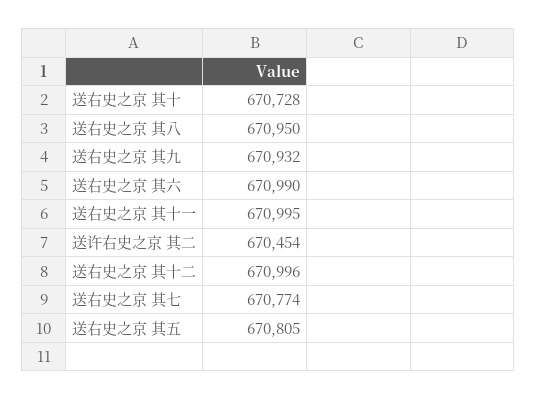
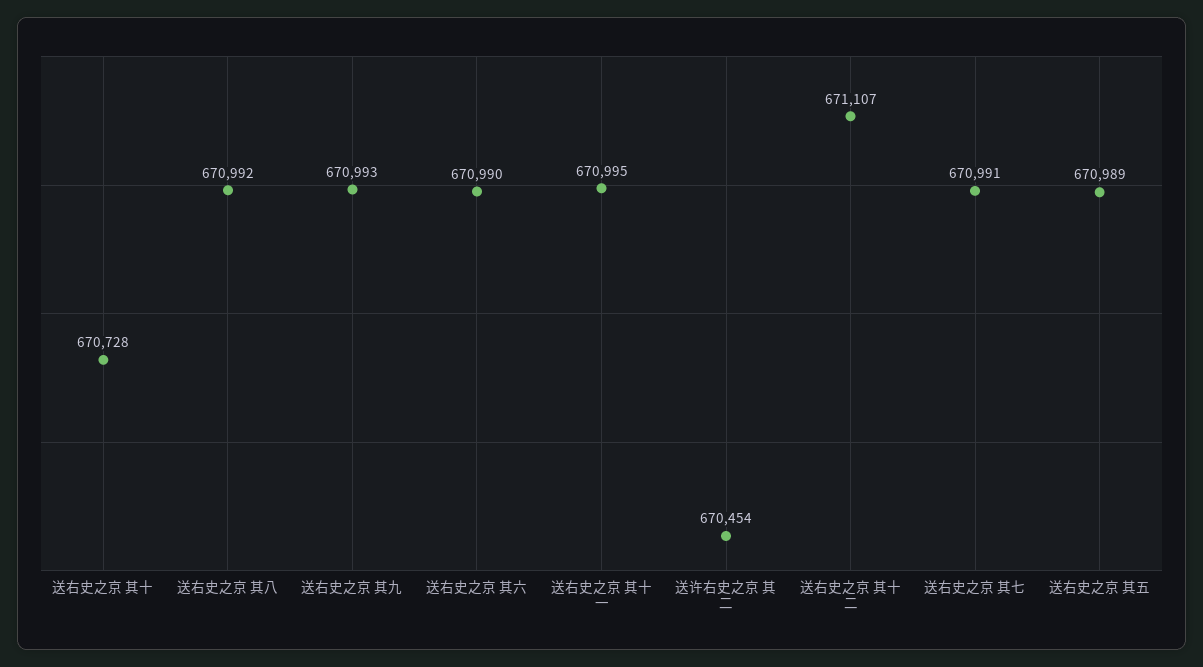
  {
    "送右史之京 其十": 670728,
-   "送右史之京 其八": 670950,
+   "送右史之京 其八": 670992,
-   "送右史之京 其九": 670932,
+   "送右史之京 其九": 670993,
    "送右史之京 其六": 670990,
    "送右史之京 其十一": 670995,
    "送许右史之京 其二": 670454,
-   "送右史之京 其十二": 670996,
+   "送右史之京 其十二": 671107,
-   "送右史之京 其七": 670774,
+   "送右史之京 其七": 670991,
-   "送右史之京 其五": 670805
+   "送右史之京 其五": 670989
  }

